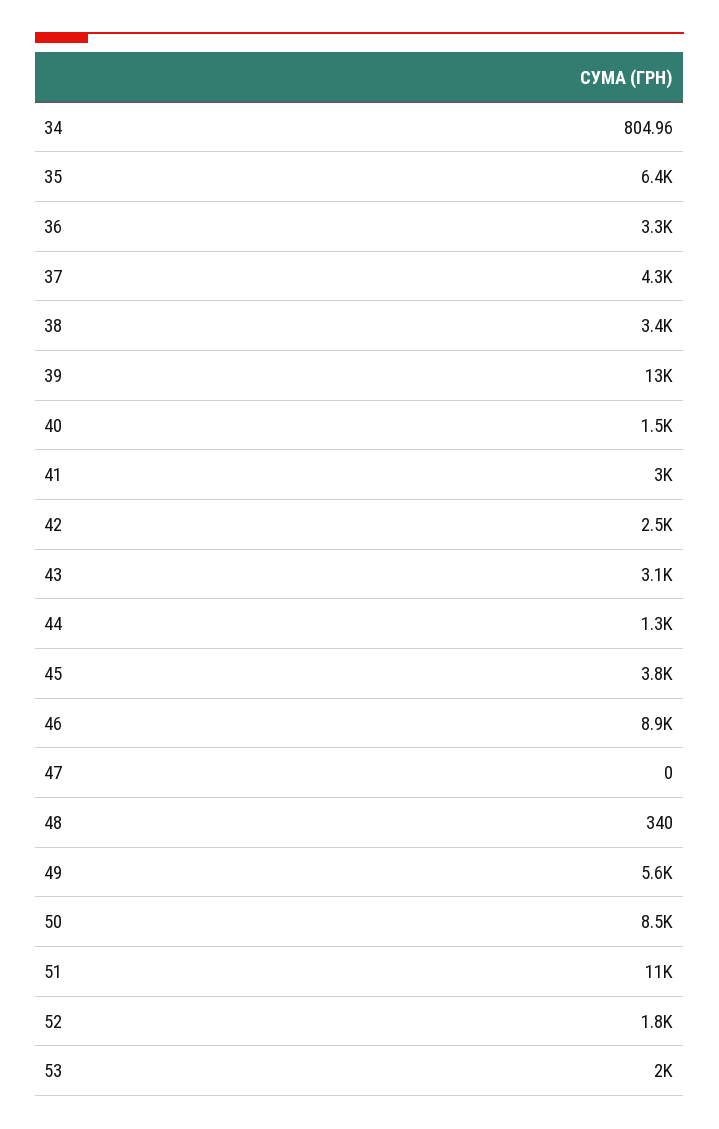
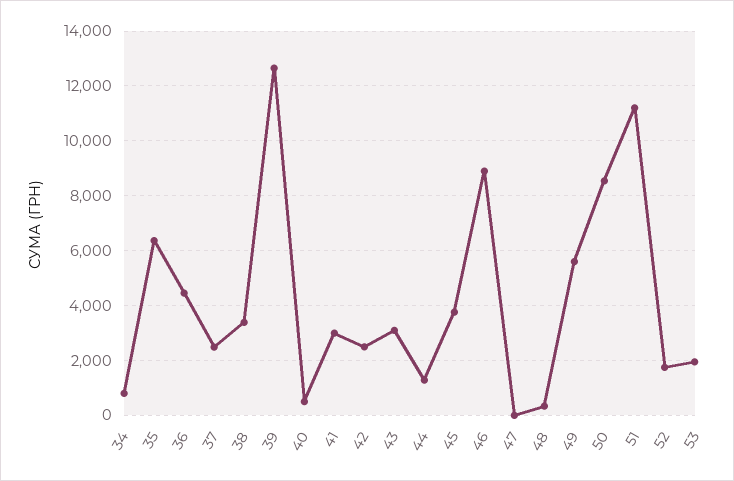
  {
    "34": 804.96,
    "35": 6400,
-   "36": 3300,
+   "36": 4500,
-   "37": 4300,
+   "37": 2500,
    "38": 3400,
    "39": 13000,
-   "40": 1500,
+   "40": 500,
    "41": 3000,
    "42": 2500,
    "43": 3100,
    "44": 1300,
    "45": 3800,
    "46": 8900,
    "47": 0,
    "48": 340,
    "49": 5600,
    "50": 8500,
    "51": 11000,
    "52": 1800,
    "53": 2000
  }

